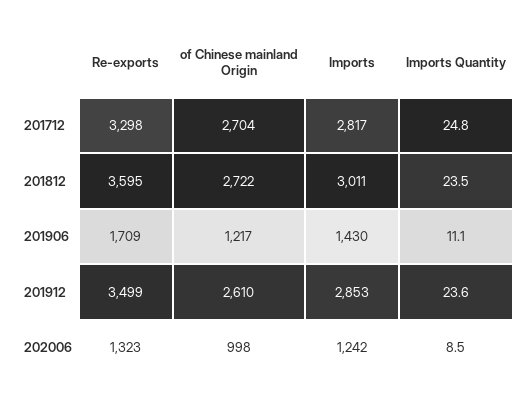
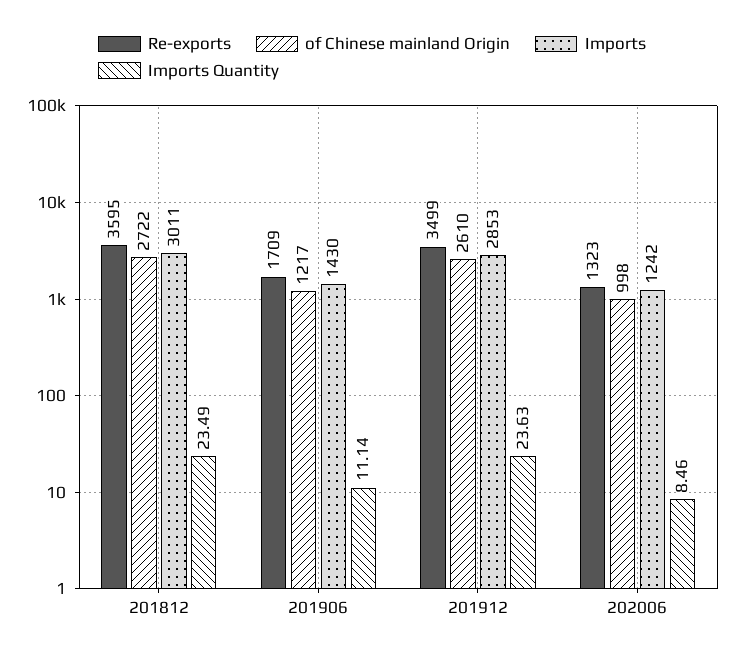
  {
    "Re-exports": {
-     "201712": 3298,
      "201812": 3595,
      "201906": 1709,
      "201912": 3499,
      "202006": 1323
    },
    "of Chinese mainland Origin": {
-     "201712": 2704,
      "201812": 2722,
      "201906": 1217,
      "201912": 2610,
      "202006": 998
    },
    "Imports": {
-     "201712": 2817,
      "201812": 3011,
      "201906": 1430,
      "201912": 2853,
      "202006": 1242
    },
    "Imports Quantity": {
-     "201712": 24.8,
      "201812": 23.49,
      "201906": 11.14,
      "201912": 23.63,
      "202006": 8.46
    }
  }

